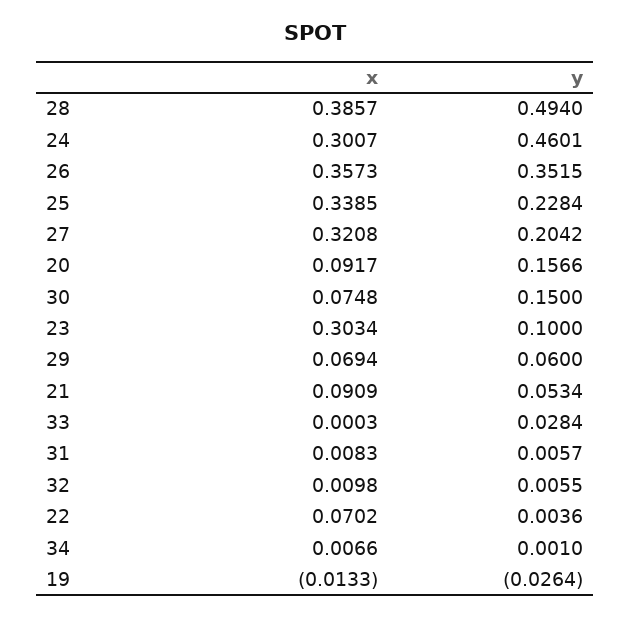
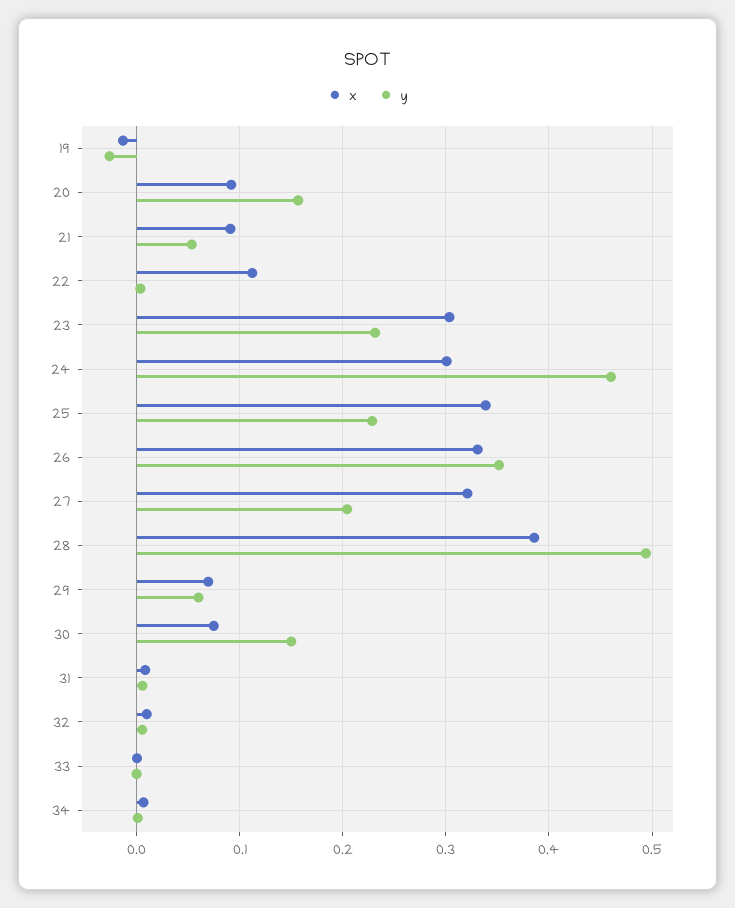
  {
    "x": {
      "28": 0.3857,
      "24": 0.3007,
-     "26": 0.3573,
+     "26": 0.33,
      "25": 0.3385,
      "27": 0.3208,
      "20": 0.0917,
      "30": 0.0748,
      "23": 0.3034,
      "29": 0.0694,
      "21": 0.0909,
      "33": 0.0003,
      "31": 0.0083,
      "32": 0.0098,
-     "22": 0.0702,
+     "22": 0.11,
      "34": 0.0066,
      "19": -0.0133
    },
    "y": {
      "28": 0.494,
      "24": 0.4601,
      "26": 0.3515,
      "25": 0.2284,
      "27": 0.2042,
      "20": 0.1566,
      "30": 0.15,
-     "23": 0.1,
+     "23": 0.23,
      "29": 0.06,
      "21": 0.0534,
-     "33": 0.0284,
+     "33": 0,
      "31": 0.0057,
      "32": 0.0055,
      "22": 0.0036,
      "34": 0.001,
      "19": -0.0264
    }
  }

